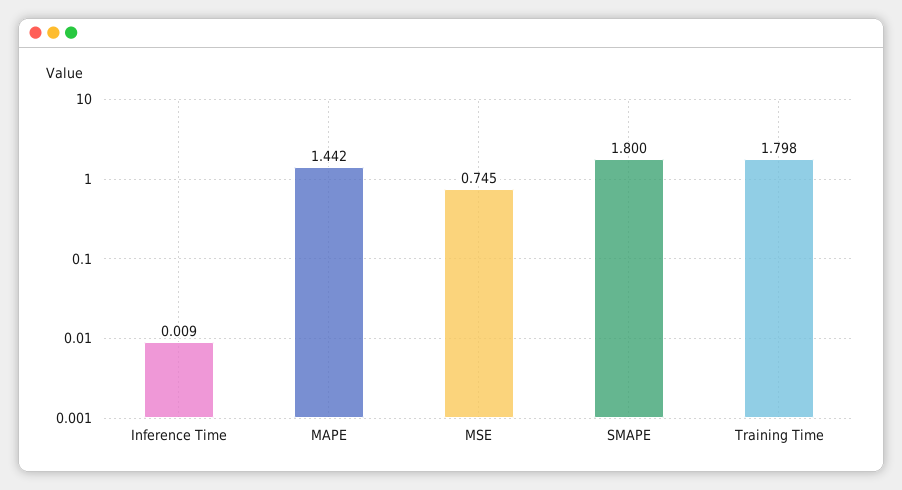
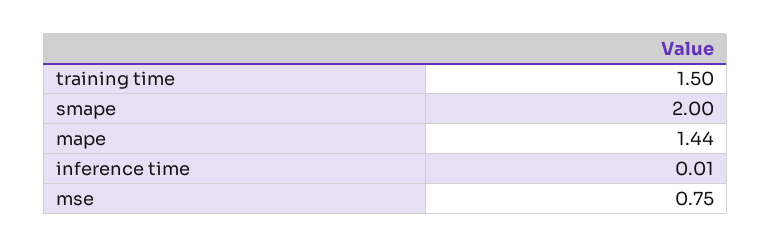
  {
    "Inference Time": 0.009,
    "MAPE": 1.442,
    "MSE": 0.745,
-   "SMAPE": 1.8,
+   "SMAPE": 2,
-   "Training Time": 1.798
+   "Training Time": 1.5
  }

